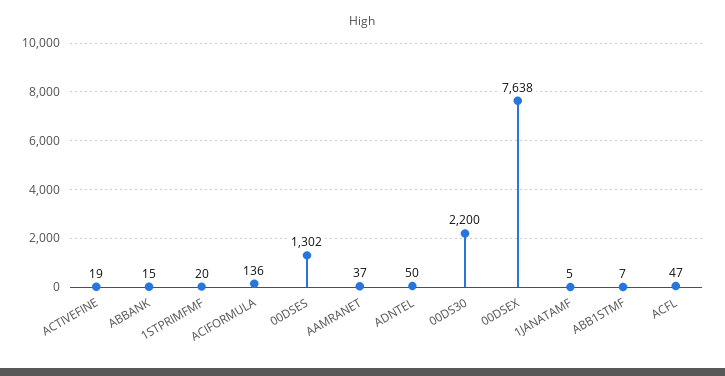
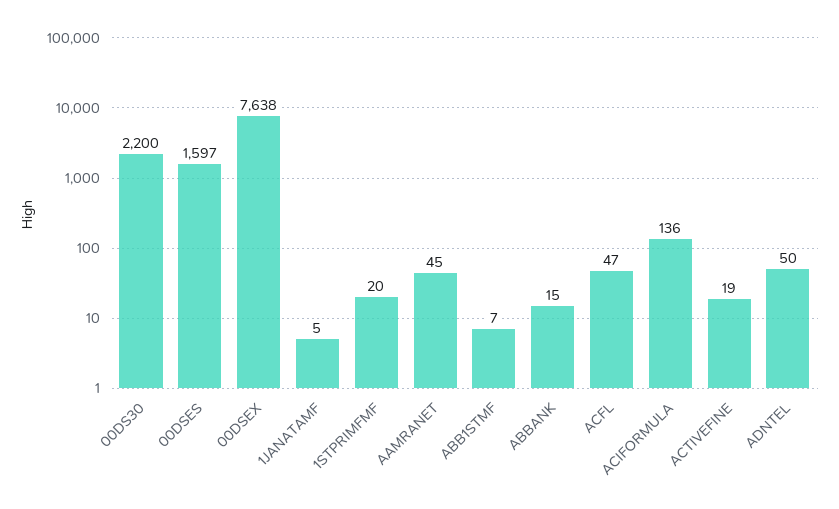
  {
    "ACTIVEFINE": 19,
    "ABBANK": 15,
    "1STPRIMFMF": 20,
    "ACIFORMULA": 136,
-   "00DSES": 1302,
+   "00DSES": 1597,
-   "AAMRANET": 37,
+   "AAMRANET": 45,
    "ADNTEL": 50,
    "00DS30": 2200,
    "00DSEX": 7638,
    "1JANATAMF": 5,
    "ABB1STMF": 7,
    "ACFL": 47
  }

